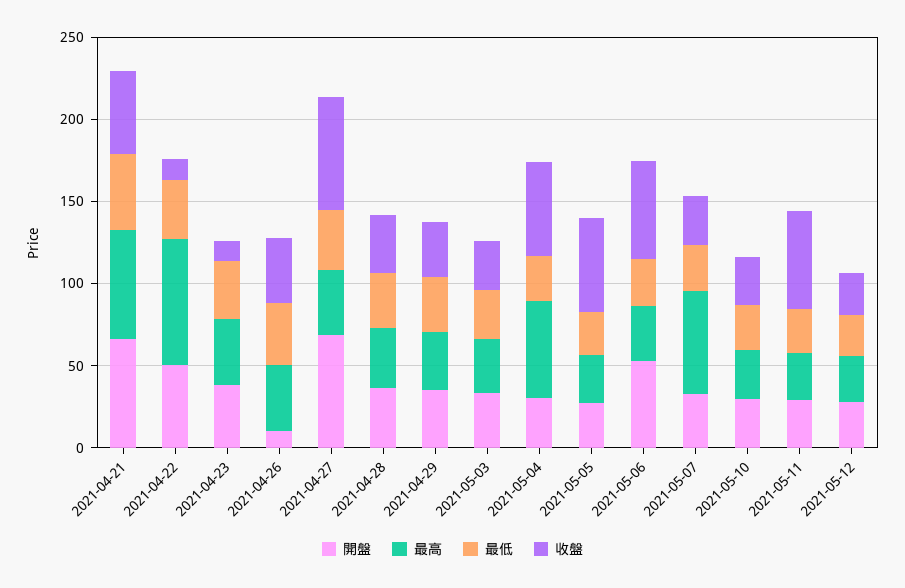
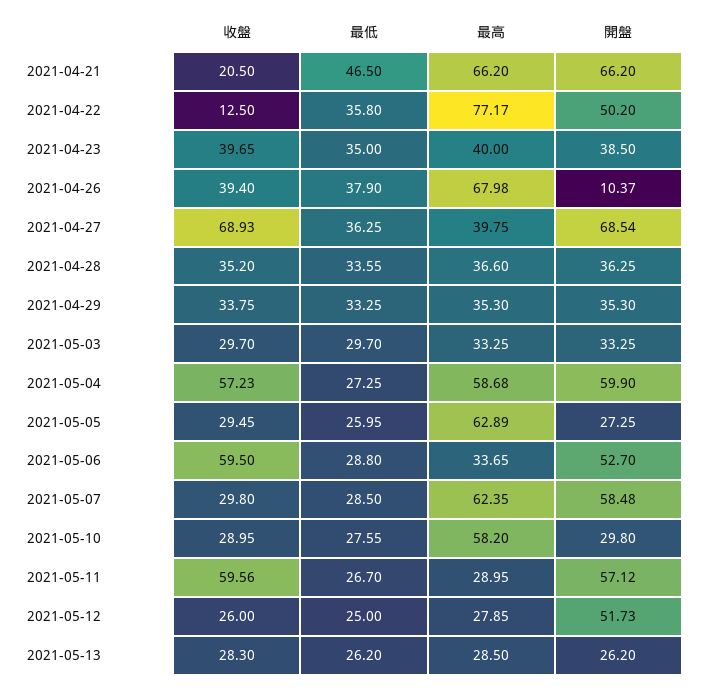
  {
    "開盤": {
      "2021-04-21": 66.2,
      "2021-04-22": 50.2,
      "2021-04-23": 38.5,
      "2021-04-26": 10.37,
      "2021-04-27": 68.54,
      "2021-04-28": 36.25,
      "2021-04-29": 35.3,
      "2021-05-03": 33.25,
-     "2021-05-04": 30,
+     "2021-05-04": 59.9,
      "2021-05-05": 27.25,
      "2021-05-06": 52.7,
-     "2021-05-07": 30,
+     "2021-05-07": 58.48,
      "2021-05-10": 29.8,
-     "2021-05-11": 30,
+     "2021-05-11": 57.12,
-     "2021-05-12": 30
+     "2021-05-12": 51.73,
+     "2021-05-13": 26.2
    },
    "最高": {
      "2021-04-21": 66.2,
      "2021-04-22": 77.17,
      "2021-04-23": 40,
-     "2021-04-26": 40,
+     "2021-04-26": 67.98,
      "2021-04-27": 39.75,
      "2021-04-28": 36.6,
      "2021-04-29": 35.3,
      "2021-05-03": 33.25,
      "2021-05-04": 58.68,
-     "2021-05-05": 30,
+     "2021-05-05": 62.89,
      "2021-05-06": 33.65,
      "2021-05-07": 62.35,
-     "2021-05-10": 30,
+     "2021-05-10": 58.2,
      "2021-05-11": 28.95,
-     "2021-05-12": 27.85
+     "2021-05-12": 27.85,
+     "2021-05-13": 28.5
    },
    "最低": {
      "2021-04-21": 46.5,
      "2021-04-22": 35.8,
      "2021-04-23": 35,
      "2021-04-26": 37.9,
      "2021-04-27": 36.25,
      "2021-04-28": 33.55,
      "2021-04-29": 33.25,
      "2021-05-03": 29.7,
      "2021-05-04": 27.25,
      "2021-05-05": 25.95,
      "2021-05-06": 28.8,
      "2021-05-07": 28.5,
      "2021-05-10": 27.55,
      "2021-05-11": 26.7,
-     "2021-05-12": 25
+     "2021-05-12": 25,
+     "2021-05-13": 26.2
    },
    "收盤": {
-     "2021-04-21": 50,
+     "2021-04-21": 20.5,
      "2021-04-22": 12.5,
-     "2021-04-23": 10,
+     "2021-04-23": 39.65,
      "2021-04-26": 39.4,
      "2021-04-27": 68.93,
      "2021-04-28": 35.2,
      "2021-04-29": 33.75,
      "2021-05-03": 29.7,
      "2021-05-04": 57.23,
-     "2021-05-05": 60,
+     "2021-05-05": 29.45,
      "2021-05-06": 59.5,
      "2021-05-07": 29.8,
      "2021-05-10": 28.95,
      "2021-05-11": 59.56,
-     "2021-05-12": 26
+     "2021-05-12": 26,
+     "2021-05-13": 28.3
    }
  }

